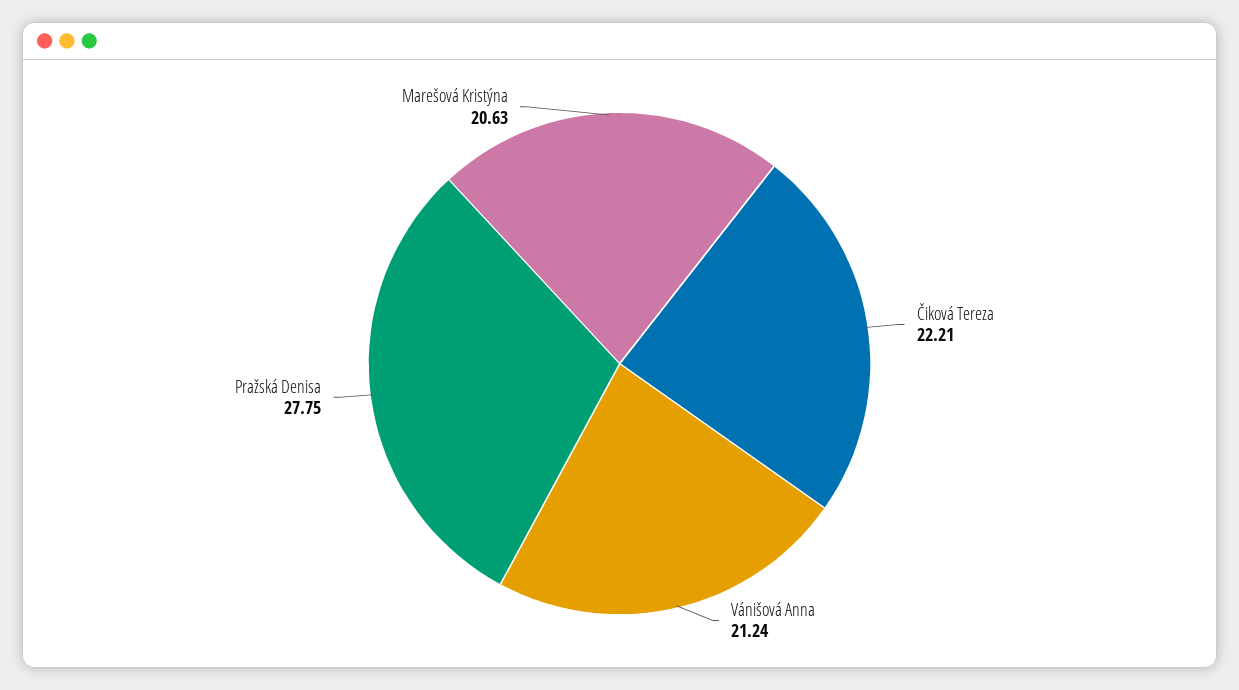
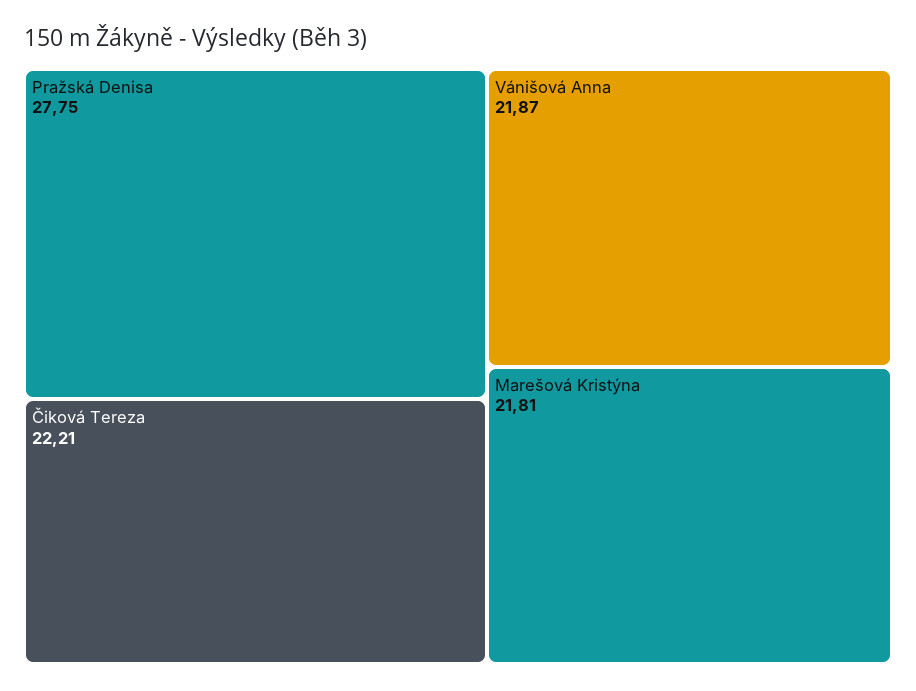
  {
    "Čiková Tereza": 22.21,
-   "Vánišová Anna": 21.24,
+   "Vánišová Anna": 21.87,
    "Pražská Denisa": 27.75,
-   "Marešová Kristýna": 20.63
+   "Marešová Kristýna": 21.81
  }

